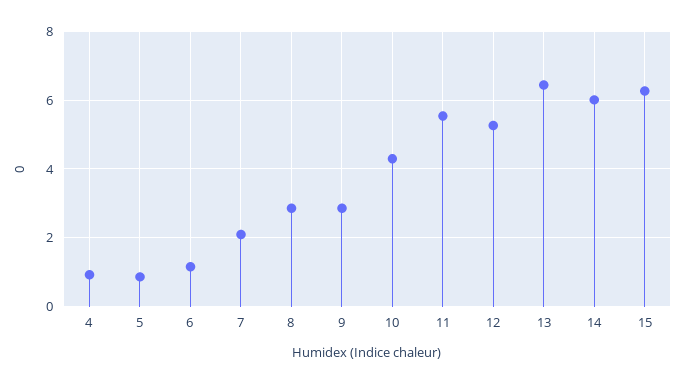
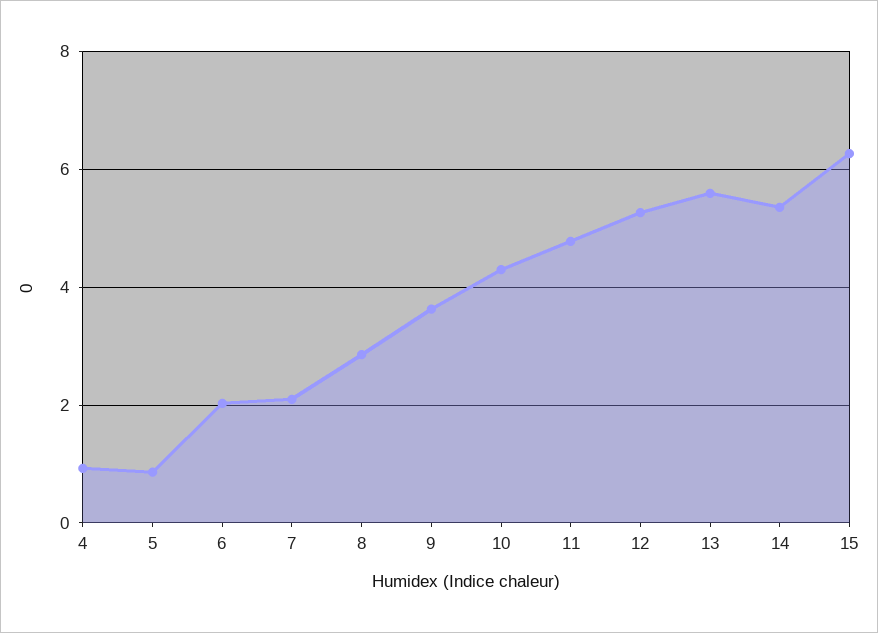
  {
    "4": 1,
    "5": 0.8,
-   "6": 1.2,
+   "6": 2,
    "7": 2,
    "8": 2.8,
-   "9": 2.8,
+   "9": 3.6,
    "10": 4.2,
-   "11": 5.6,
+   "11": 4.8,
    "12": 5.2,
-   "13": 6.4,
+   "13": 5.6,
-   "14": 6,
+   "14": 5.4,
    "15": 6.2
  }

